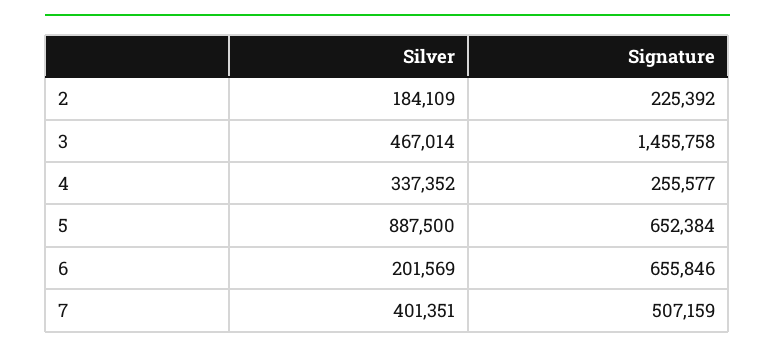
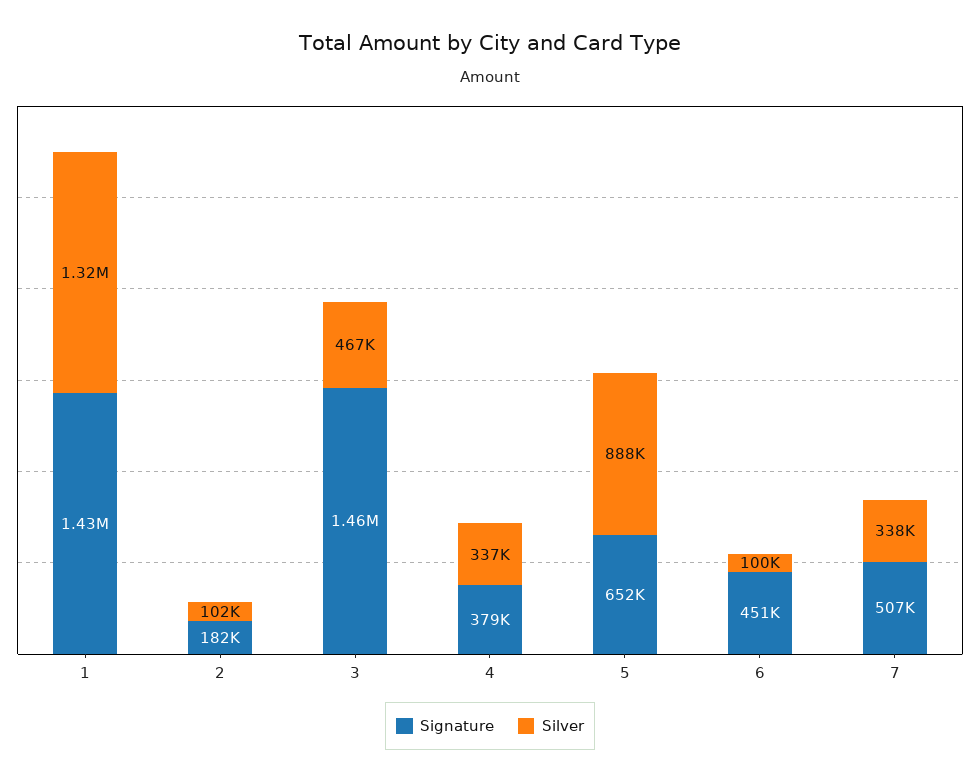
  {
    "Silver": {
-     "2": 184109,
+     "2": 102000,
      "3": 467014,
      "4": 337352,
      "5": 887500,
-     "6": 201569,
+     "6": 100000,
-     "7": 401351
+     "7": 338000,
+     "1": 1320000
    },
    "Signature": {
-     "2": 225392,
+     "2": 182000,
      "3": 1455758,
-     "4": 255577,
+     "4": 379000,
      "5": 652384,
-     "6": 655846,
+     "6": 451000,
-     "7": 507159
+     "7": 507159,
+     "1": 1430000
    }
  }

